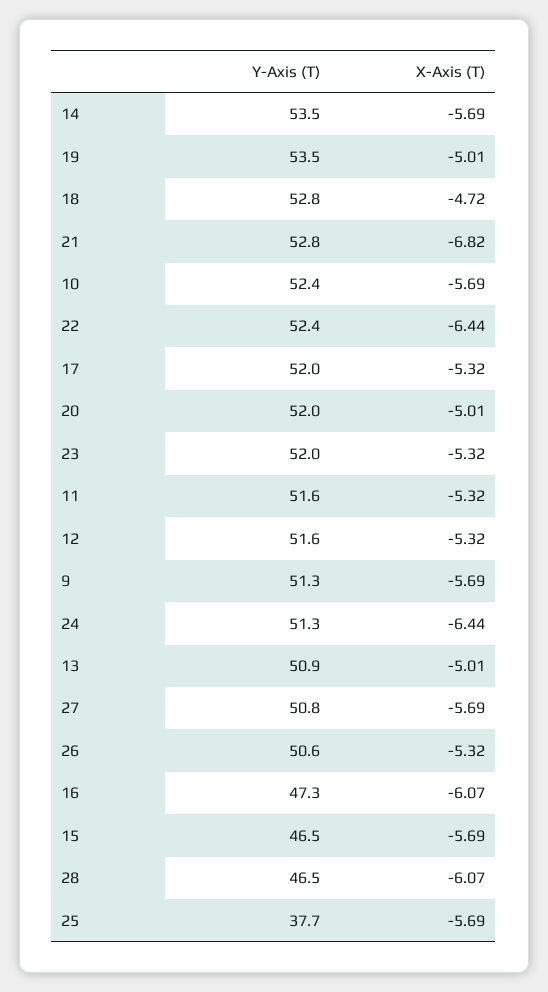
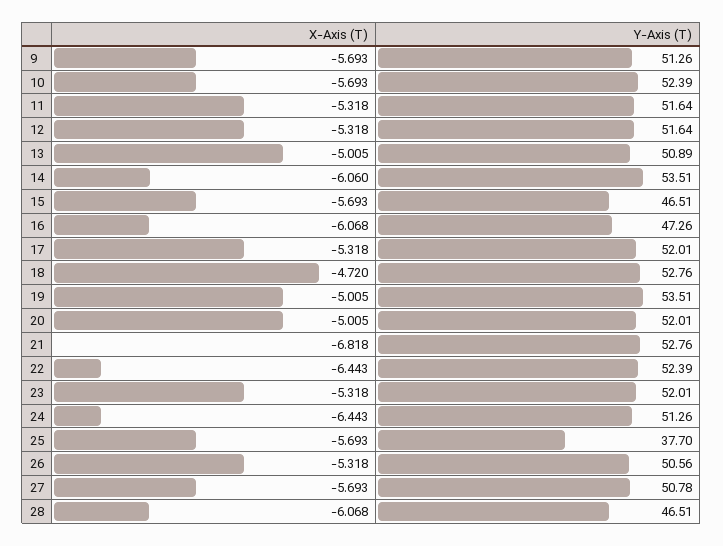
  {
    "Y-Axis (T)": {
      "14": 53.51,
      "19": 53.51,
      "18": 52.76,
      "21": 52.76,
      "10": 52.39,
      "22": 52.39,
      "17": 52.01,
      "20": 52.01,
      "23": 52.01,
      "11": 51.64,
      "12": 51.64,
      "9": 51.26,
      "24": 51.26,
      "13": 50.89,
      "27": 50.78,
      "26": 50.56,
      "16": 47.26,
      "15": 46.51,
      "28": 46.51,
      "25": 37.7
    },
    "X-Axis (T)": {
-     "14": -5.69,
+     "14": -6.06,
      "19": -5.005,
      "18": -4.72,
      "21": -6.818,
      "10": -5.693,
      "22": -6.443,
      "17": -5.318,
      "20": -5.005,
      "23": -5.318,
      "11": -5.318,
      "12": -5.318,
      "9": -5.693,
      "24": -6.443,
      "13": -5.005,
      "27": -5.693,
      "26": -5.318,
      "16": -6.068,
      "15": -5.693,
      "28": -6.068,
      "25": -5.693
    }
  }

